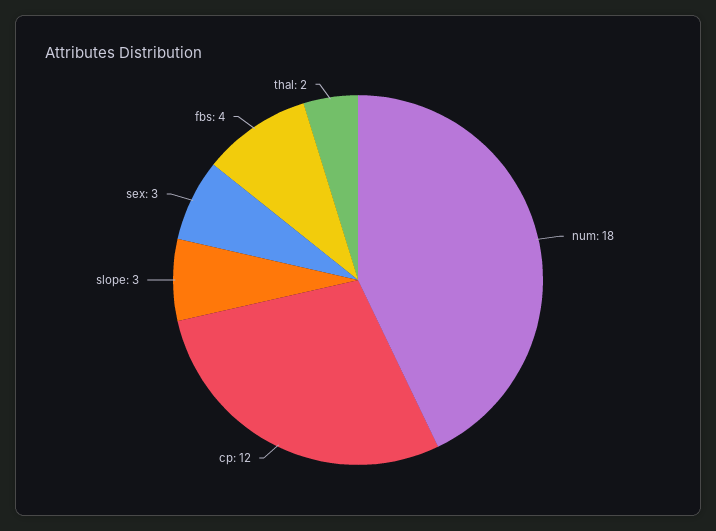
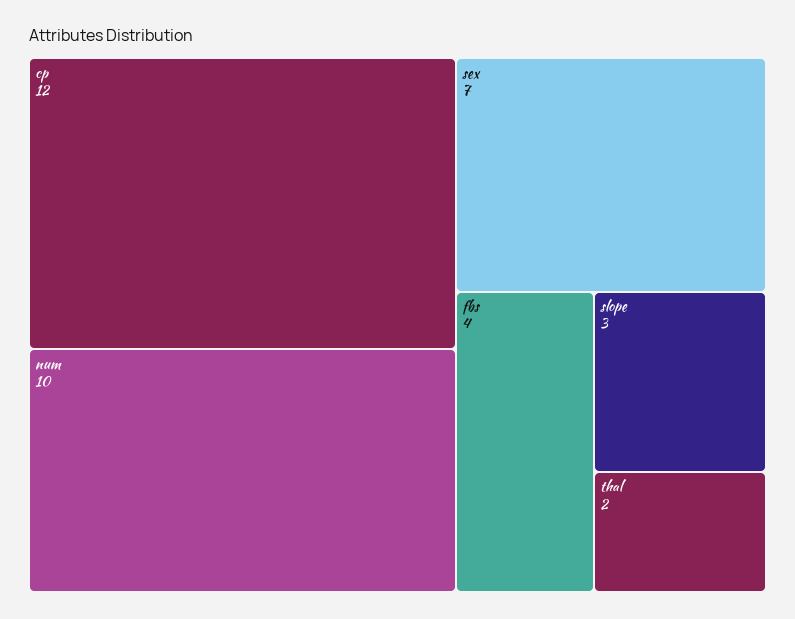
  {
-   "num": 18,
+   "num": 10,
    "cp": 12,
    "slope": 3,
-   "sex": 3,
+   "sex": 7,
    "fbs": 4,
    "thal": 2
  }

